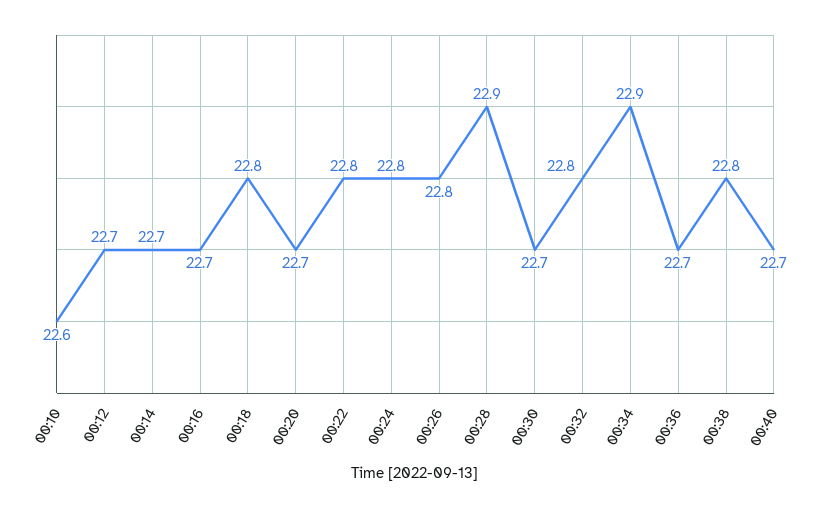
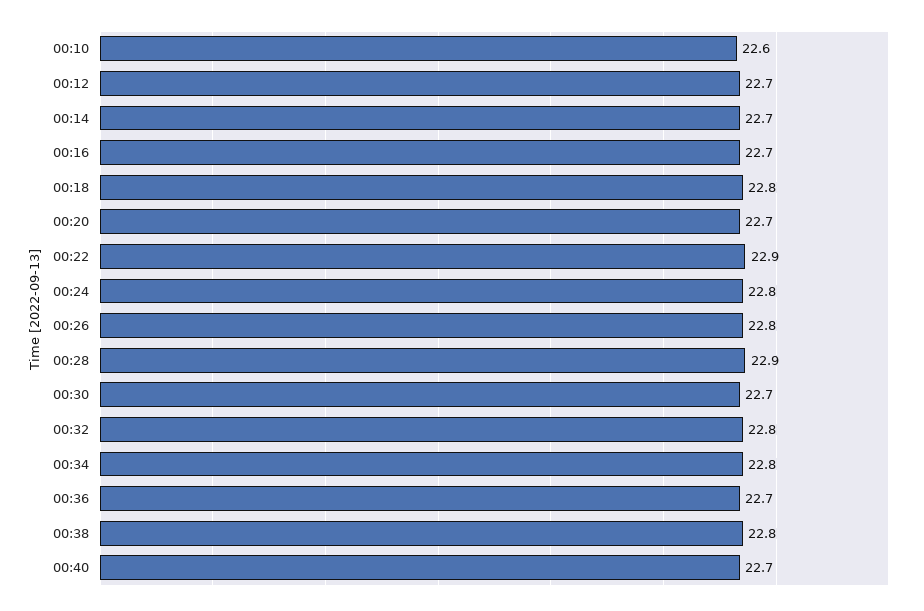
  {
    "00:10": 22.6,
    "00:12": 22.7,
    "00:14": 22.7,
    "00:16": 22.7,
    "00:18": 22.8,
    "00:20": 22.7,
-   "00:22": 22.8,
+   "00:22": 22.9,
    "00:24": 22.8,
    "00:26": 22.8,
    "00:28": 22.9,
    "00:30": 22.7,
    "00:32": 22.8,
-   "00:34": 22.9,
+   "00:34": 22.8,
    "00:36": 22.7,
    "00:38": 22.8,
    "00:40": 22.7
  }

